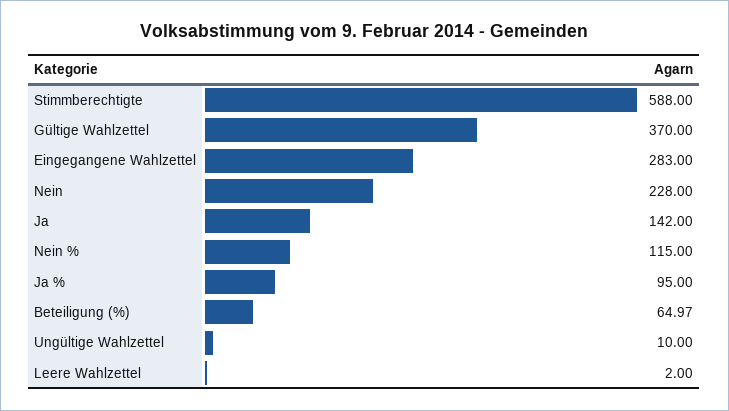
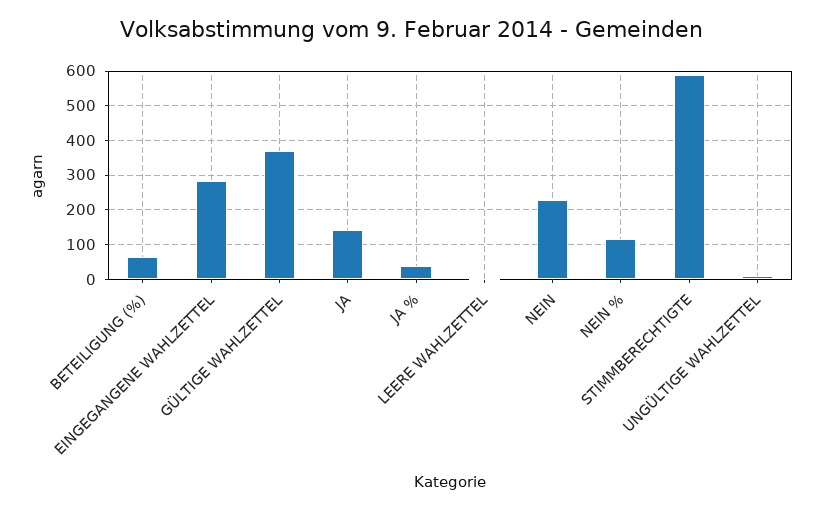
  {
    "Stimmberechtigte": 588,
    "Gültige Wahlzettel": 370,
    "Eingegangene Wahlzettel": 283,
    "Nein": 228,
    "Ja": 142,
    "Nein %": 115,
-   "Ja %": 95,
+   "Ja %": 40,
    "Beteiligung (%)": 64.97,
    "Ungültige Wahlzettel": 10,
    "Leere Wahlzettel": 2
  }

